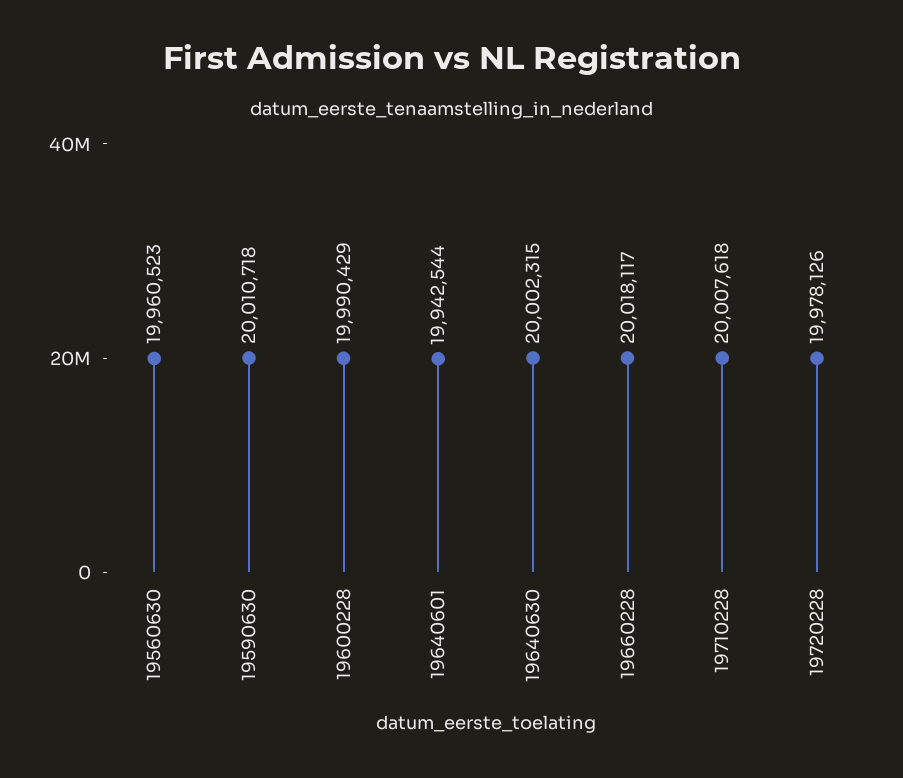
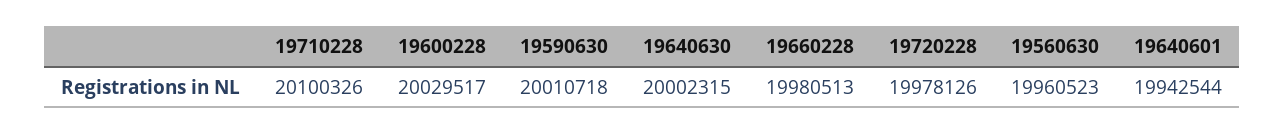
  {
    "19560630": 19960523,
    "19590630": 20010718,
-   "19600228": 19990429,
+   "19600228": 20029517,
    "19640601": 19942544,
    "19640630": 20002315,
-   "19660228": 20018117,
+   "19660228": 19980513,
-   "19710228": 20007618,
+   "19710228": 20100326,
    "19720228": 19978126
  }

